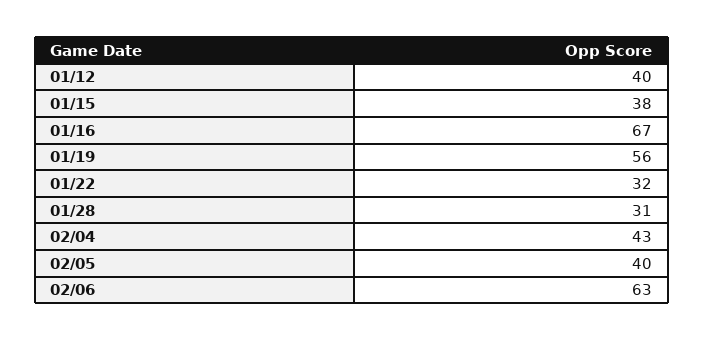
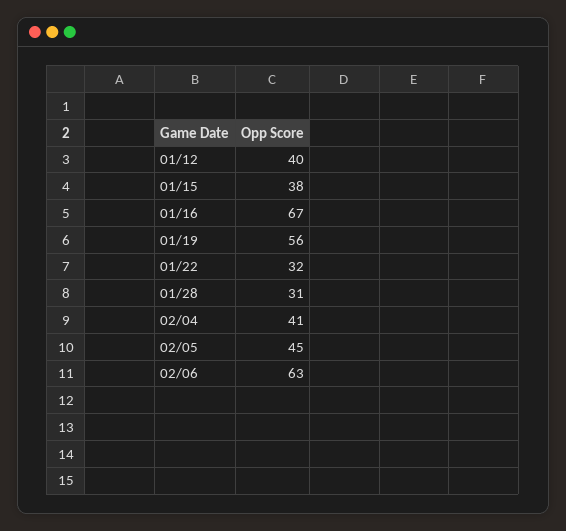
  {
    "01/12": 40,
    "01/15": 38,
    "01/16": 67,
    "01/19": 56,
    "01/22": 32,
    "01/28": 31,
-   "02/04": 43,
+   "02/04": 41,
-   "02/05": 40,
+   "02/05": 45,
    "02/06": 63
  }

